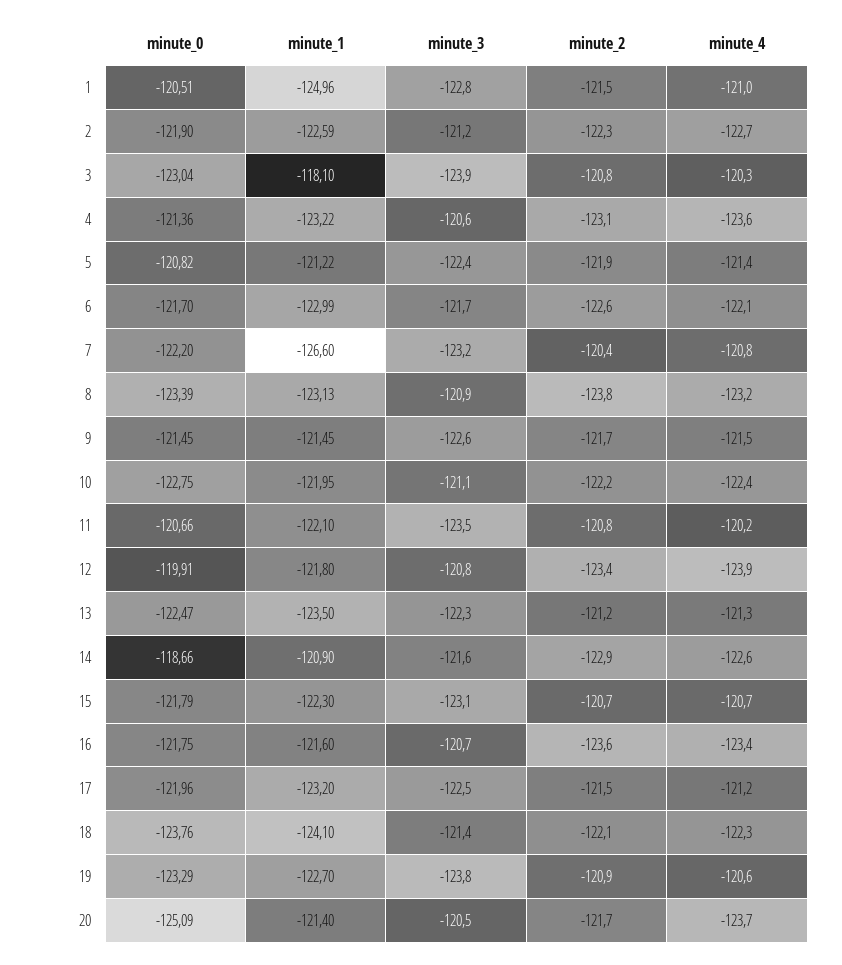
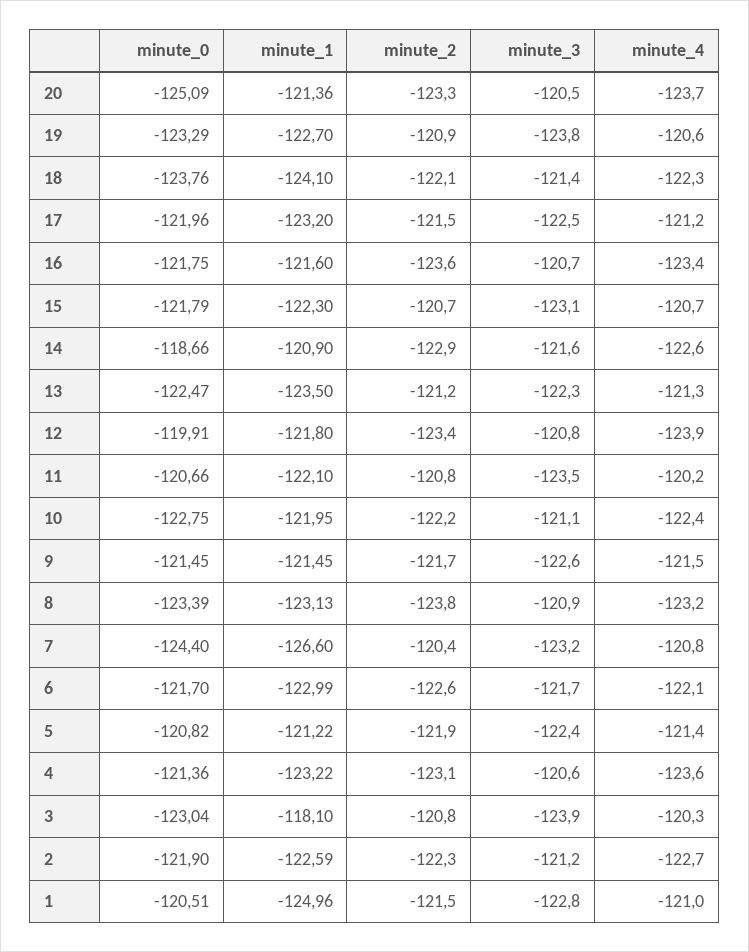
  {
    "minute_0": {
      "1": -120.51,
      "2": -121.9,
      "3": -123.04,
      "4": -121.36,
      "5": -120.82,
      "6": -121.7,
-     "7": -122.2,
+     "7": -124.4,
      "8": -123.39,
      "9": -121.45,
      "10": -122.75,
      "11": -120.66,
      "12": -119.91,
      "13": -122.47,
      "14": -118.66,
      "15": -121.79,
      "16": -121.75,
      "17": -121.96,
      "18": -123.76,
      "19": -123.29,
      "20": -125.09
    },
    "minute_1": {
      "1": -124.96,
      "2": -122.59,
      "3": -118.1,
      "4": -123.22,
      "5": -121.22,
      "6": -122.99,
      "7": -126.6,
      "8": -123.13,
      "9": -121.45,
      "10": -121.95,
      "11": -122.1,
      "12": -121.8,
      "13": -123.5,
      "14": -120.9,
      "15": -122.3,
      "16": -121.6,
      "17": -123.2,
      "18": -124.1,
      "19": -122.7,
-     "20": -121.4
+     "20": -121.36
    },
    "minute_3": {
      "1": -122.8,
      "2": -121.2,
      "3": -123.9,
      "4": -120.6,
      "5": -122.4,
      "6": -121.7,
      "7": -123.2,
      "8": -120.9,
      "9": -122.6,
      "10": -121.1,
      "11": -123.5,
      "12": -120.8,
      "13": -122.3,
      "14": -121.6,
      "15": -123.1,
      "16": -120.7,
      "17": -122.5,
      "18": -121.4,
      "19": -123.8,
      "20": -120.5
    },
    "minute_2": {
      "1": -121.5,
      "2": -122.3,
      "3": -120.8,
      "4": -123.1,
      "5": -121.9,
      "6": -122.6,
      "7": -120.4,
      "8": -123.8,
      "9": -121.7,
      "10": -122.2,
      "11": -120.8,
      "12": -123.4,
      "13": -121.2,
      "14": -122.9,
      "15": -120.7,
      "16": -123.6,
      "17": -121.5,
      "18": -122.1,
      "19": -120.9,
-     "20": -121.7
+     "20": -123.3
    },
    "minute_4": {
      "1": -121,
      "2": -122.7,
      "3": -120.3,
      "4": -123.6,
      "5": -121.4,
      "6": -122.1,
      "7": -120.8,
      "8": -123.2,
      "9": -121.5,
      "10": -122.4,
      "11": -120.2,
      "12": -123.9,
      "13": -121.3,
      "14": -122.6,
      "15": -120.7,
      "16": -123.4,
      "17": -121.2,
      "18": -122.3,
      "19": -120.6,
      "20": -123.7
    }
  }

